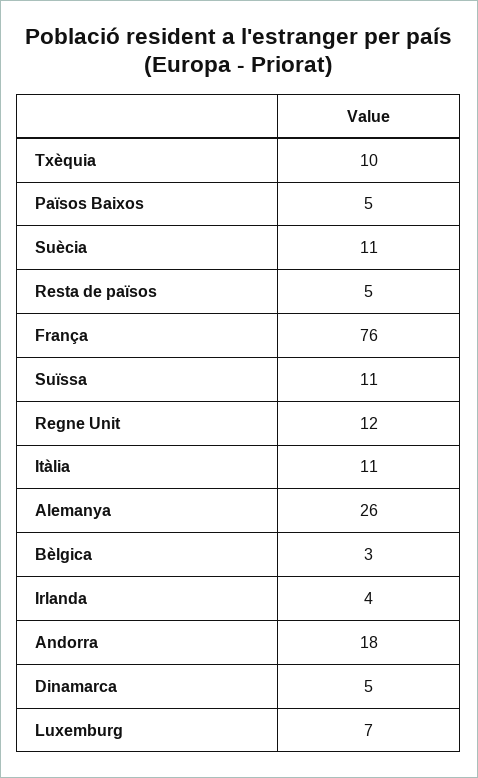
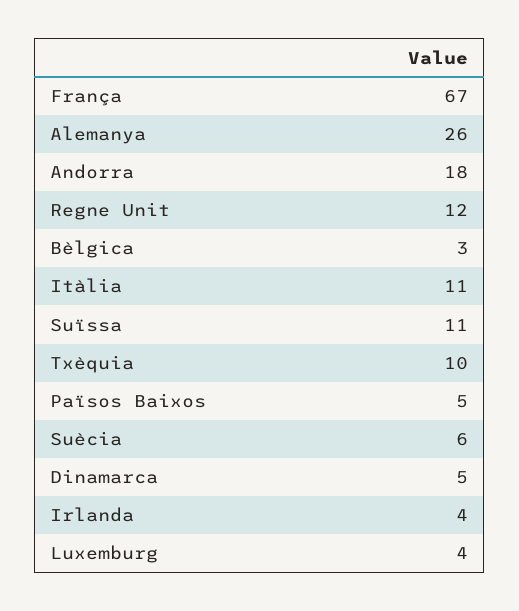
  {
    "Txèquia": 10,
    "Països Baixos": 5,
-   "Suècia": 11,
+   "Suècia": 6,
-   "Resta de països": 5,
-   "França": 76,
+   "França": 67,
    "Suïssa": 11,
    "Regne Unit": 12,
    "Itàlia": 11,
    "Alemanya": 26,
    "Bèlgica": 3,
    "Irlanda": 4,
    "Andorra": 18,
    "Dinamarca": 5,
-   "Luxemburg": 7
+   "Luxemburg": 4
  }

